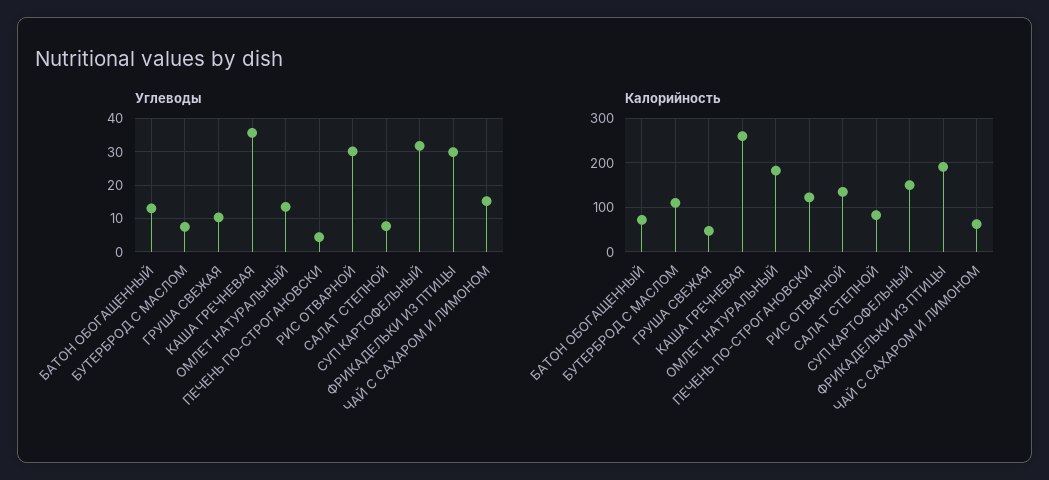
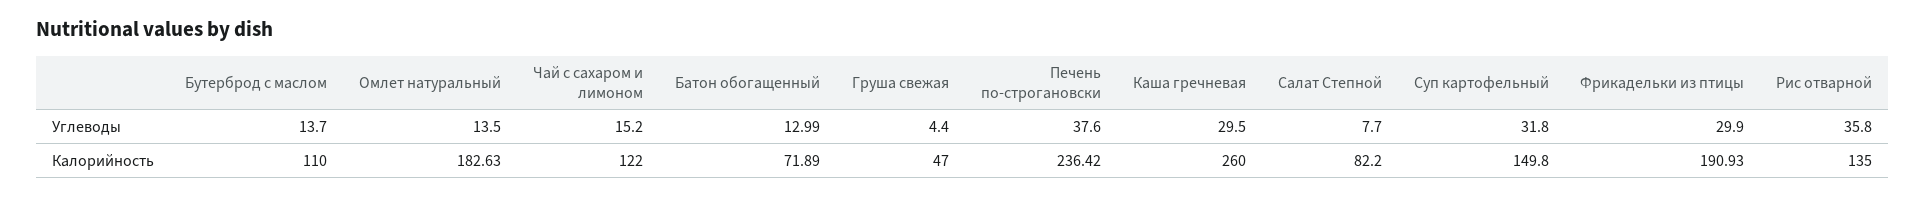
  {
    "Углеводы": {
      "БАТОН ОБОГАЩЕННЫЙ": 12.99,
-     "БУТЕРБРОД С МАСЛОМ": 8,
+     "БУТЕРБРОД С МАСЛОМ": 13.7,
-     "ГРУША СВЕЖАЯ": 10,
+     "ГРУША СВЕЖАЯ": 4.4,
-     "КАША ГРЕЧНЕВАЯ": 36,
+     "КАША ГРЕЧНЕВАЯ": 29.5,
      "ОМЛЕТ НАТУРАЛЬНЫЙ": 13.5,
-     "ПЕЧЕНЬ ПО-СТРОГАНОВСКИ": 4,
+     "ПЕЧЕНЬ ПО-СТРОГАНОВСКИ": 37.6,
-     "РИС ОТВАРНОЙ": 30,
+     "РИС ОТВАРНОЙ": 35.8,
      "САЛАТ СТЕПНОЙ": 7.7,
      "СУП КАРТОФЕЛЬНЫЙ": 31.8,
      "ФРИКАДЕЛЬКИ ИЗ ПТИЦЫ": 29.9,
      "ЧАЙ С САХАРОМ И ЛИМОНОМ": 15.2
    },
    "Калорийность": {
      "БАТОН ОБОГАЩЕННЫЙ": 71.89,
      "БУТЕРБРОД С МАСЛОМ": 110,
      "ГРУША СВЕЖАЯ": 47,
      "КАША ГРЕЧНЕВАЯ": 260,
      "ОМЛЕТ НАТУРАЛЬНЫЙ": 182.63,
-     "ПЕЧЕНЬ ПО-СТРОГАНОВСКИ": 120,
+     "ПЕЧЕНЬ ПО-СТРОГАНОВСКИ": 236.42,
      "РИС ОТВАРНОЙ": 135,
      "САЛАТ СТЕПНОЙ": 82.2,
      "СУП КАРТОФЕЛЬНЫЙ": 149.8,
      "ФРИКАДЕЛЬКИ ИЗ ПТИЦЫ": 190.93,
-     "ЧАЙ С САХАРОМ И ЛИМОНОМ": 60
+     "ЧАЙ С САХАРОМ И ЛИМОНОМ": 122
    }
  }

